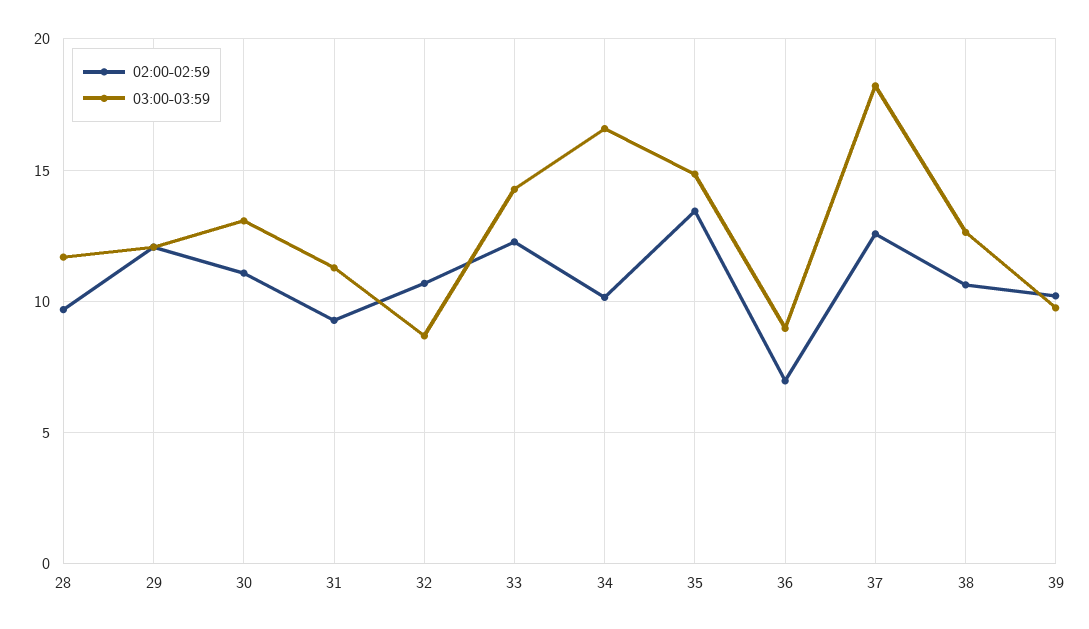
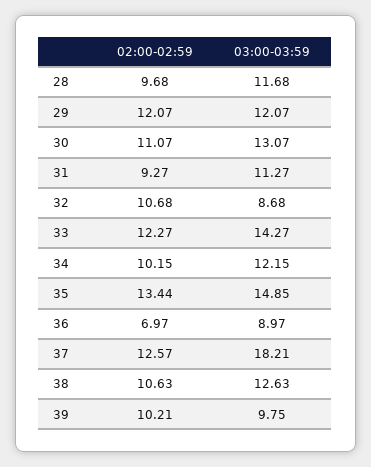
  {
    "02:00-02:59": {
      "28": 9.68,
      "29": 12.07,
      "30": 11.07,
      "31": 9.27,
      "32": 10.68,
      "33": 12.27,
      "34": 10.15,
      "35": 13.44,
      "36": 6.97,
      "37": 12.57,
      "38": 10.63,
      "39": 10.21
    },
    "03:00-03:59": {
      "28": 11.68,
      "29": 12.07,
      "30": 13.07,
      "31": 11.27,
      "32": 8.68,
      "33": 14.27,
-     "34": 16.5,
+     "34": 12.15,
      "35": 14.85,
      "36": 8.97,
      "37": 18.21,
      "38": 12.63,
      "39": 9.75
    }
  }

